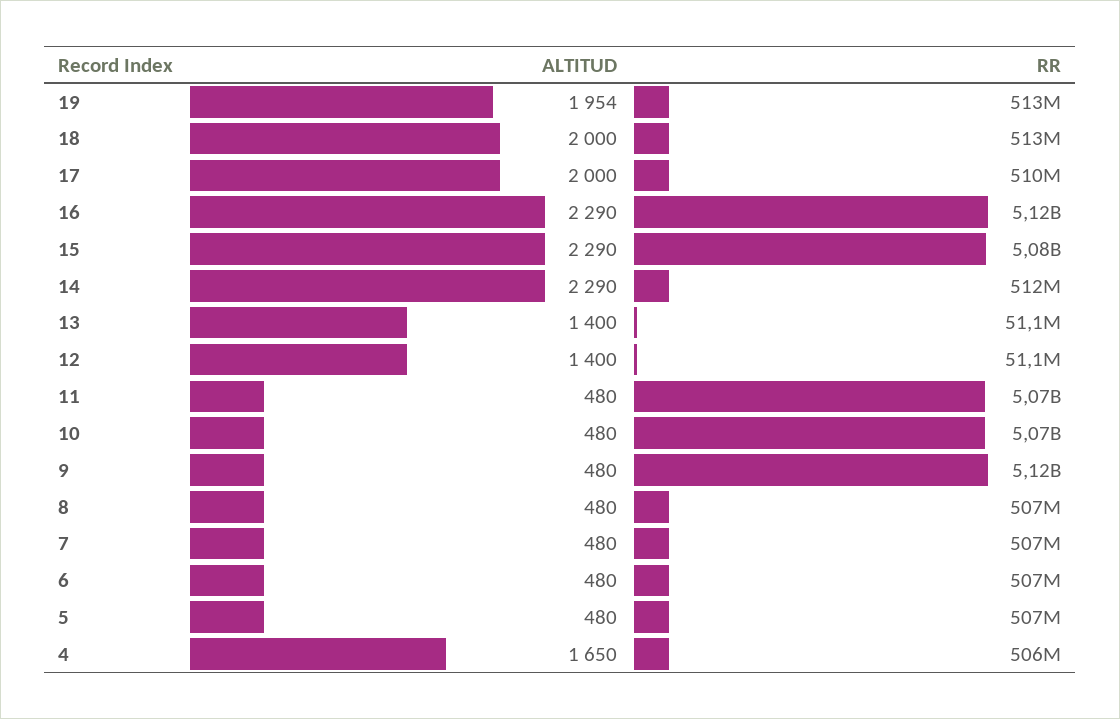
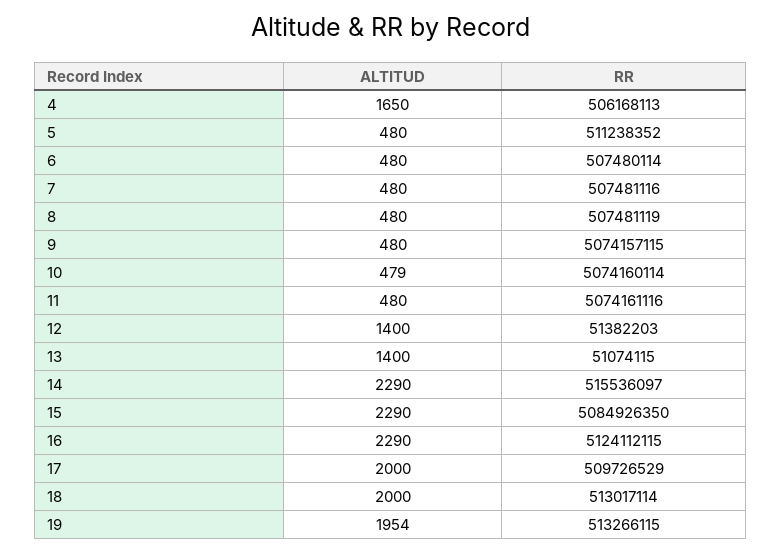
  {
    "ALTITUD": {
      "19": 1954,
      "18": 2000,
      "17": 2000,
      "16": 2290,
      "15": 2290,
      "14": 2290,
      "13": 1400,
      "12": 1400,
      "11": 480,
-     "10": 480,
+     "10": 479,
      "9": 480,
      "8": 480,
      "7": 480,
      "6": 480,
      "5": 480,
      "4": 1650
    },
    "RR": {
      "19": 513266115,
      "18": 513017114,
      "17": 509726529,
      "16": 5124112115,
      "15": 5084926350,
-     "14": 512000000,
+     "14": 515536097,
      "13": 51074115,
-     "12": 51100000,
+     "12": 51382203,
      "11": 5074161116,
      "10": 5074160114,
-     "9": 5120000000,
+     "9": 5074157115,
      "8": 507481119,
      "7": 507481116,
      "6": 507480114,
-     "5": 507000000,
+     "5": 511238352,
      "4": 506168113
    }
  }

